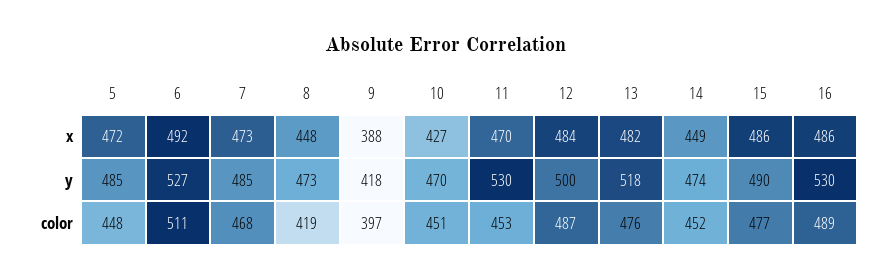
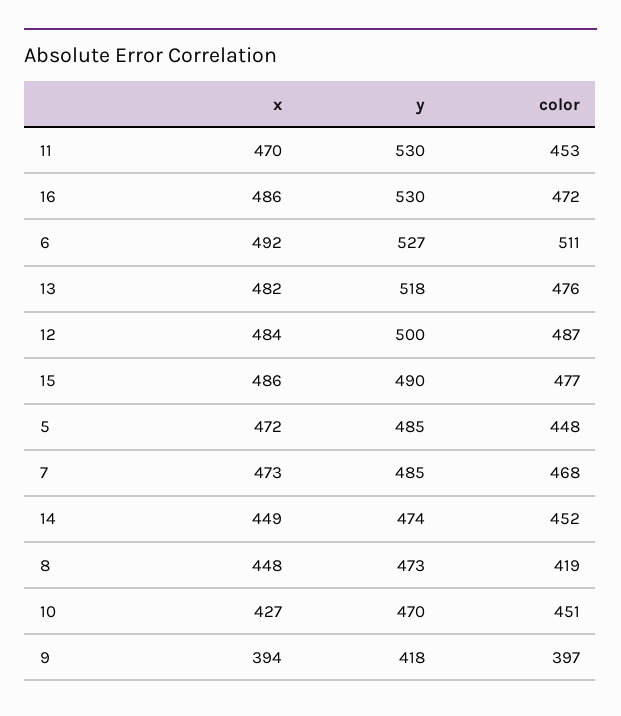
  {
    "5": {
      "x": 472,
      "y": 485,
      "color": 448
    },
    "6": {
      "x": 492,
      "y": 527,
      "color": 511
    },
    "7": {
      "x": 473,
      "y": 485,
      "color": 468
    },
    "8": {
      "x": 448,
      "y": 473,
      "color": 419
    },
    "9": {
-     "x": 388,
+     "x": 394,
      "y": 418,
      "color": 397
    },
    "10": {
      "x": 427,
      "y": 470,
      "color": 451
    },
    "11": {
      "x": 470,
      "y": 530,
      "color": 453
    },
    "12": {
      "x": 484,
      "y": 500,
      "color": 487
    },
    "13": {
      "x": 482,
      "y": 518,
      "color": 476
    },
    "14": {
      "x": 449,
      "y": 474,
      "color": 452
    },
    "15": {
      "x": 486,
      "y": 490,
      "color": 477
    },
    "16": {
      "x": 486,
      "y": 530,
-     "color": 489
+     "color": 472
    }
  }

